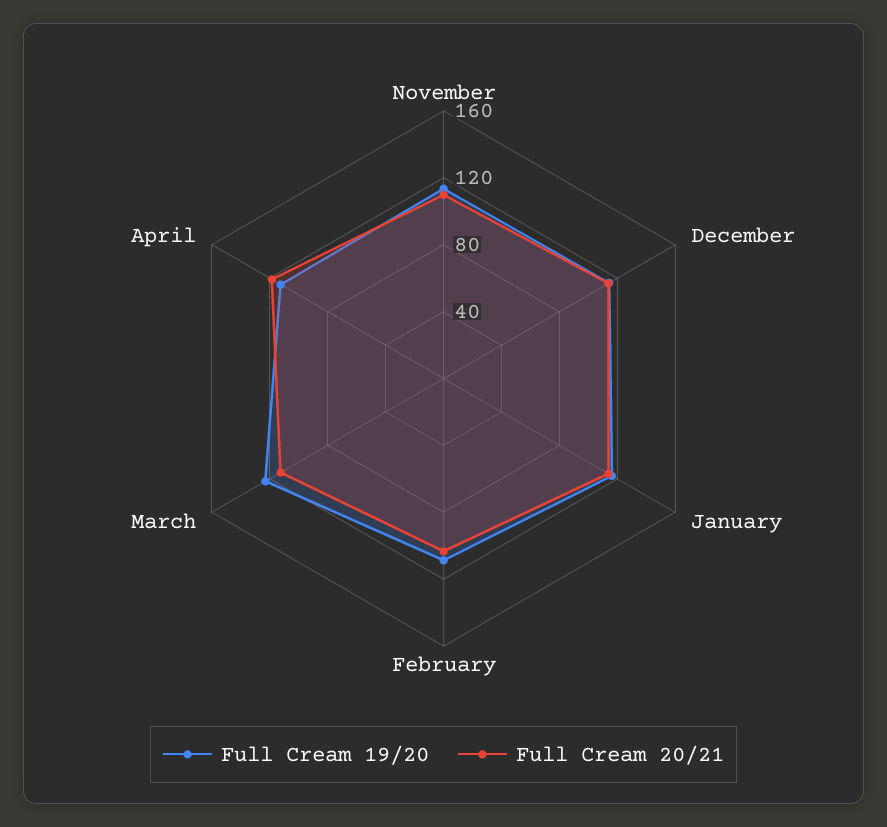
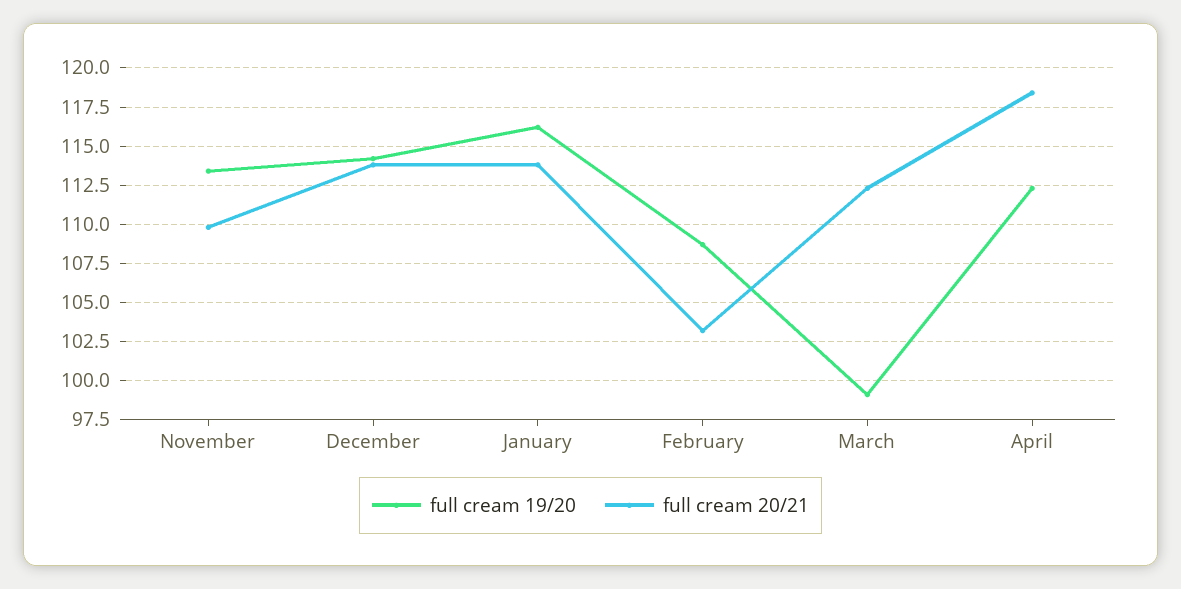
  {
    "Full Cream 19/20": {
      "November": 113.5,
      "December": 114,
      "January": 116,
      "February": 108.5,
-     "March": 120,
+     "March": 99,
      "April": 112.5
    },
    "Full Cream 20/21": {
      "November": 110,
      "December": 114,
      "January": 114,
      "February": 103,
      "March": 112.5,
      "April": 118.5
    }
  }

